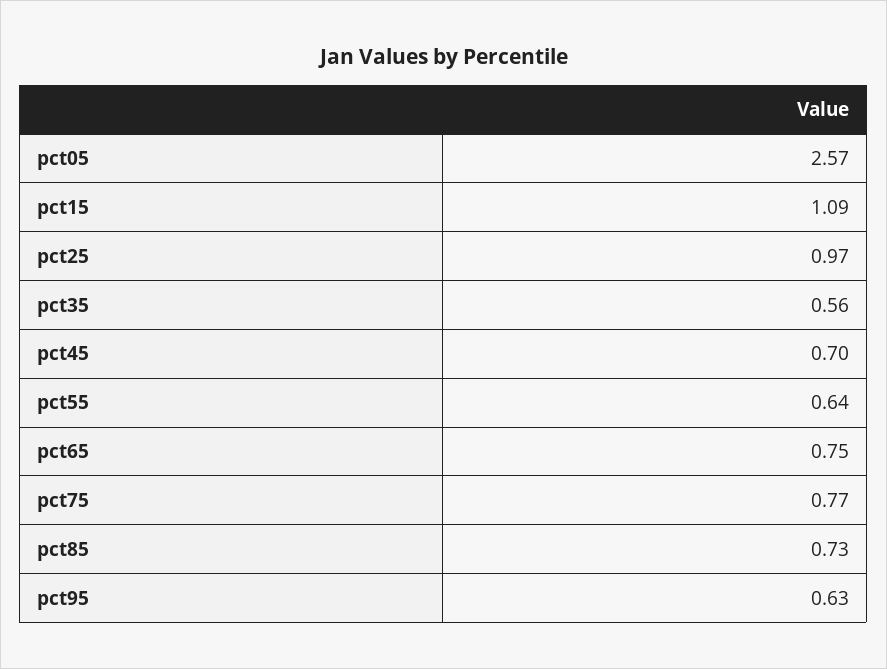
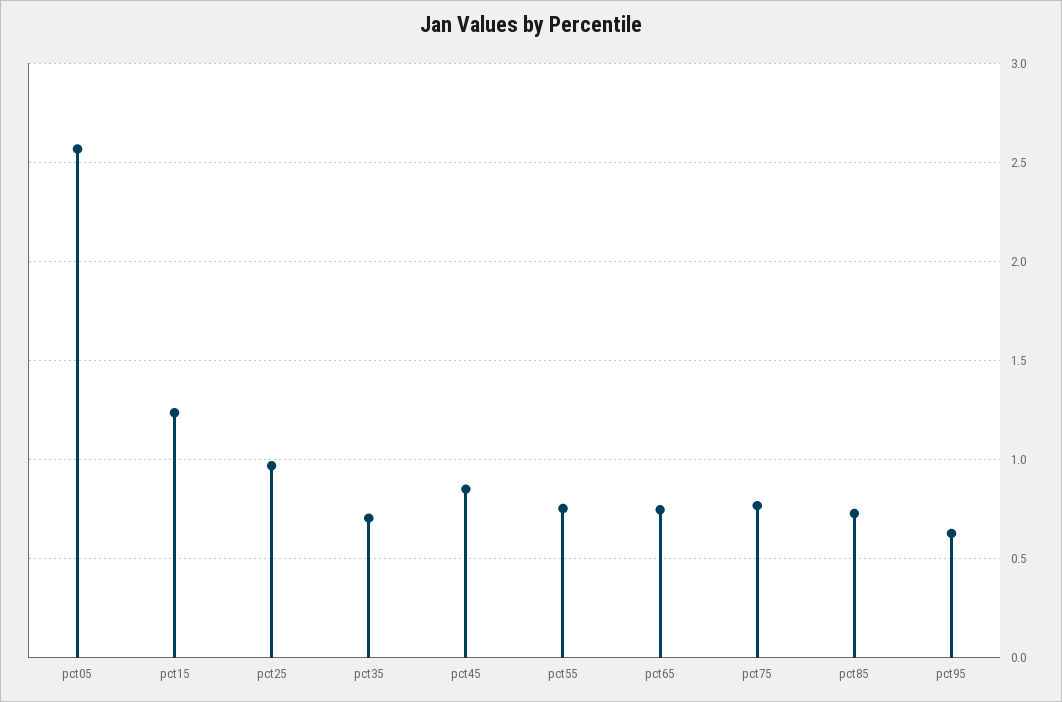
  {
    "pct05": 2.57,
-   "pct15": 1.09,
+   "pct15": 1.25,
    "pct25": 0.97,
-   "pct35": 0.56,
+   "pct35": 0.7,
-   "pct45": 0.7,
+   "pct45": 0.85,
-   "pct55": 0.64,
+   "pct55": 0.75,
    "pct65": 0.75,
    "pct75": 0.77,
    "pct85": 0.73,
    "pct95": 0.63
  }

